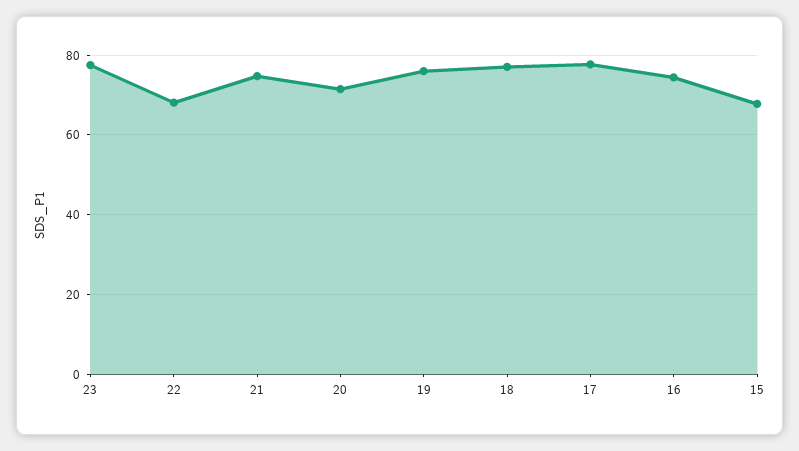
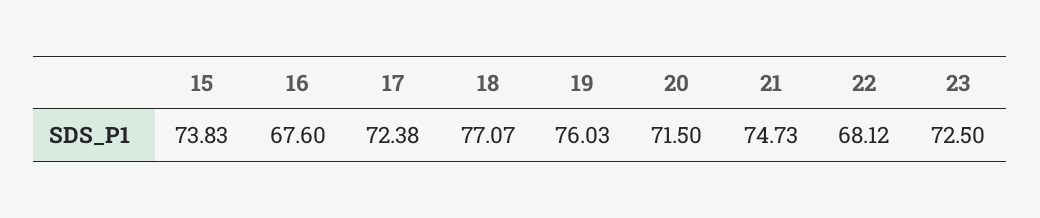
  {
-   "23": 78,
+   "23": 72.5,
    "22": 68.12,
    "21": 74.73,
    "20": 71.5,
    "19": 76.03,
    "18": 77.07,
-   "17": 78,
+   "17": 72.38,
-   "16": 74,
+   "16": 67.6,
-   "15": 68
+   "15": 73.83
  }

